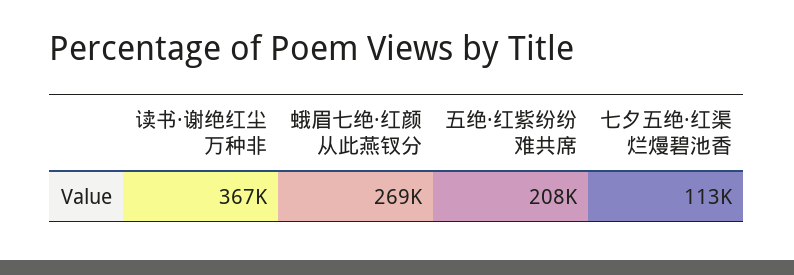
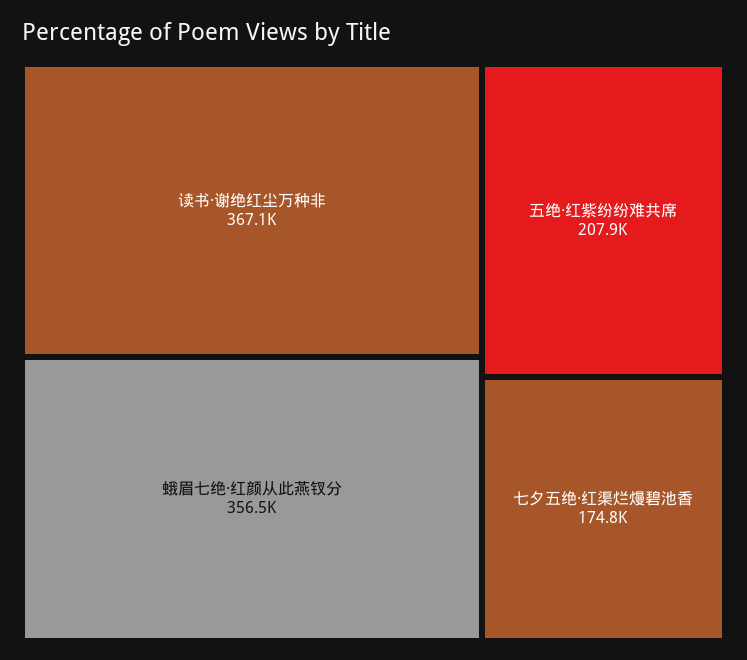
  {
    "读书·谢绝红尘万种非": 367100,
-   "蛾眉七绝·红颜从此燕钗分": 269000,
+   "蛾眉七绝·红颜从此燕钗分": 356500,
    "五绝·红紫纷纷难共席": 207900,
-   "七夕五绝·红渠烂熳碧池香": 113000
+   "七夕五绝·红渠烂熳碧池香": 174800
  }

